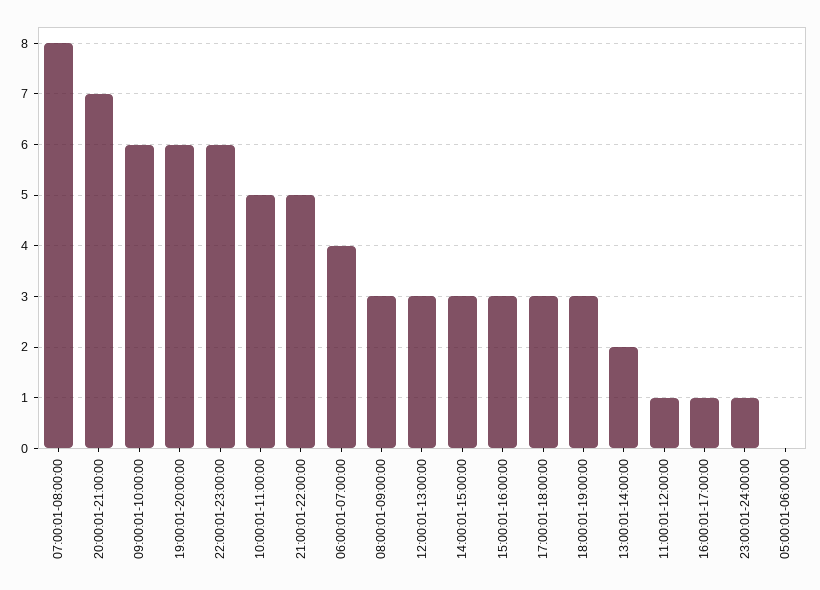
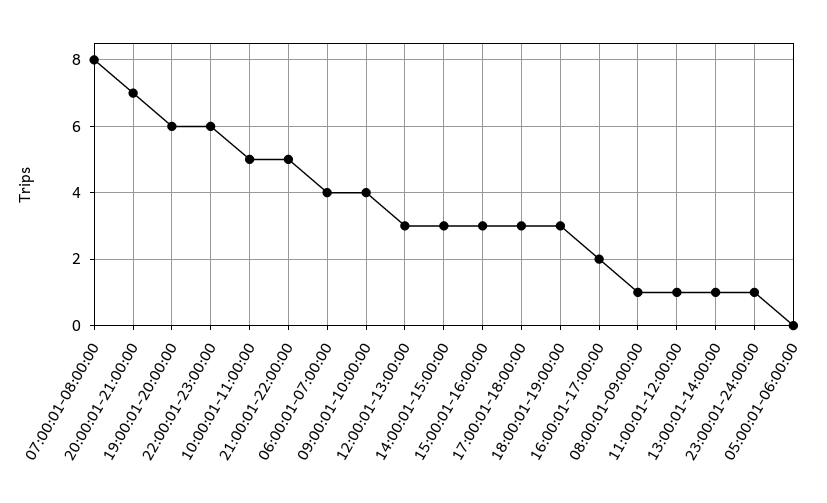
  {
    "07:00:01-08:00:00": 8,
    "20:00:01-21:00:00": 7,
-   "09:00:01-10:00:00": 6,
+   "09:00:01-10:00:00": 4,
    "19:00:01-20:00:00": 6,
    "22:00:01-23:00:00": 6,
    "10:00:01-11:00:00": 5,
    "21:00:01-22:00:00": 5,
    "06:00:01-07:00:00": 4,
-   "08:00:01-09:00:00": 3,
+   "08:00:01-09:00:00": 1,
    "12:00:01-13:00:00": 3,
    "14:00:01-15:00:00": 3,
    "15:00:01-16:00:00": 3,
    "17:00:01-18:00:00": 3,
    "18:00:01-19:00:00": 3,
-   "13:00:01-14:00:00": 2,
+   "13:00:01-14:00:00": 1,
    "11:00:01-12:00:00": 1,
-   "16:00:01-17:00:00": 1,
+   "16:00:01-17:00:00": 2,
    "23:00:01-24:00:00": 1,
    "05:00:01-06:00:00": 0
  }

